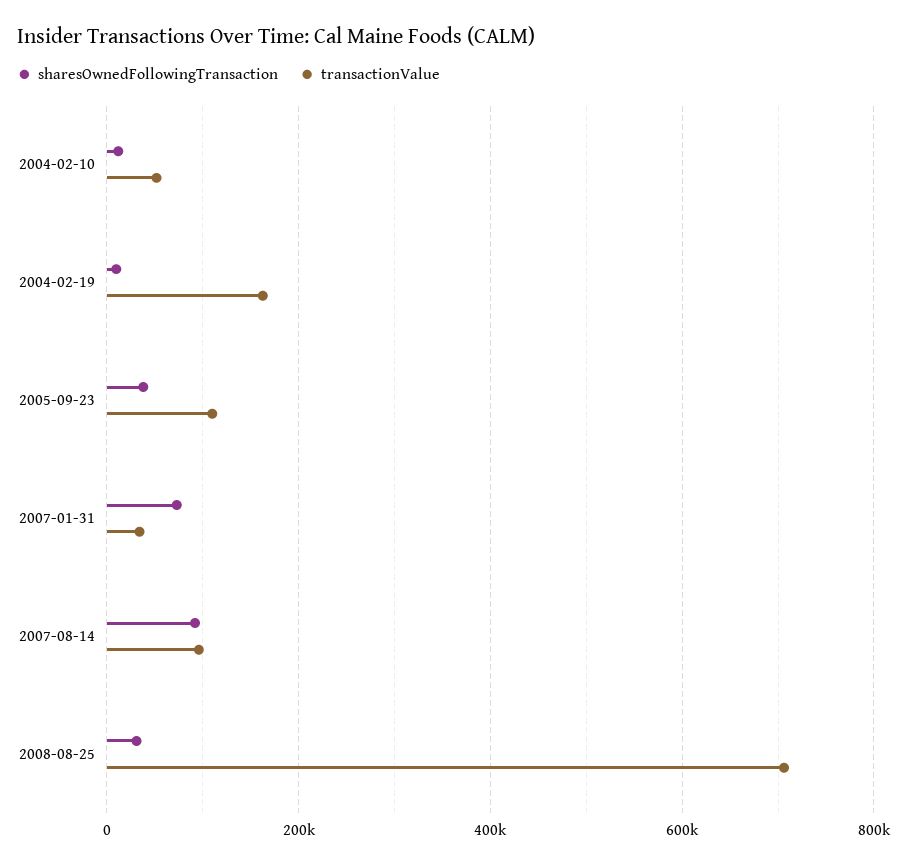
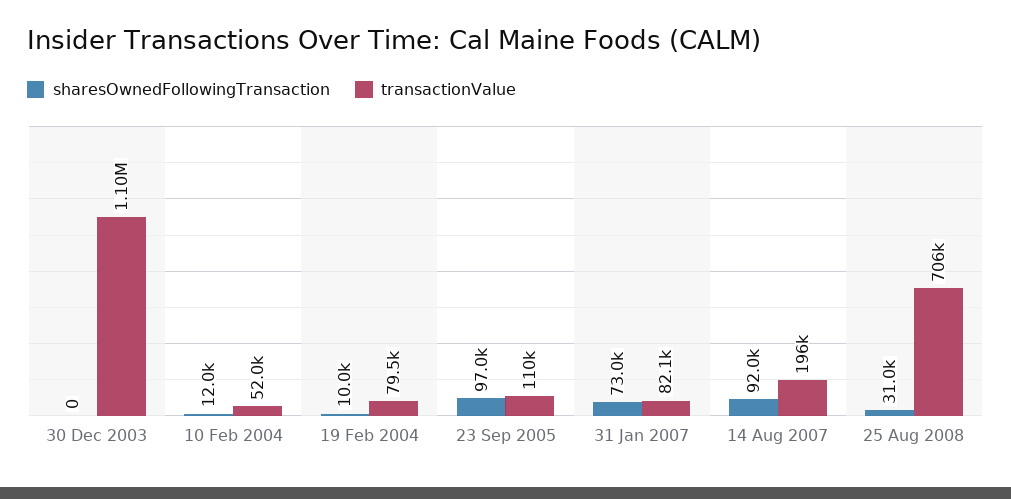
  {
    "sharesOwnedFollowingTransaction": {
      "2004-02-10": 12000,
      "2004-02-19": 10000,
-     "2005-09-23": 40000,
+     "2005-09-23": 97000,
      "2007-01-31": 73000,
      "2007-08-14": 92000,
-     "2008-08-25": 31000
+     "2008-08-25": 31000,
+     "30 Dec 2003": 0
    },
    "transactionValue": {
      "2004-02-10": 52000,
-     "2004-02-19": 160000,
+     "2004-02-19": 79500,
      "2005-09-23": 110000,
-     "2007-01-31": 40000,
+     "2007-01-31": 82100,
-     "2007-08-14": 100000,
+     "2007-08-14": 196000,
-     "2008-08-25": 706000
+     "2008-08-25": 706000,
+     "30 Dec 2003": 1100000
    }
  }

